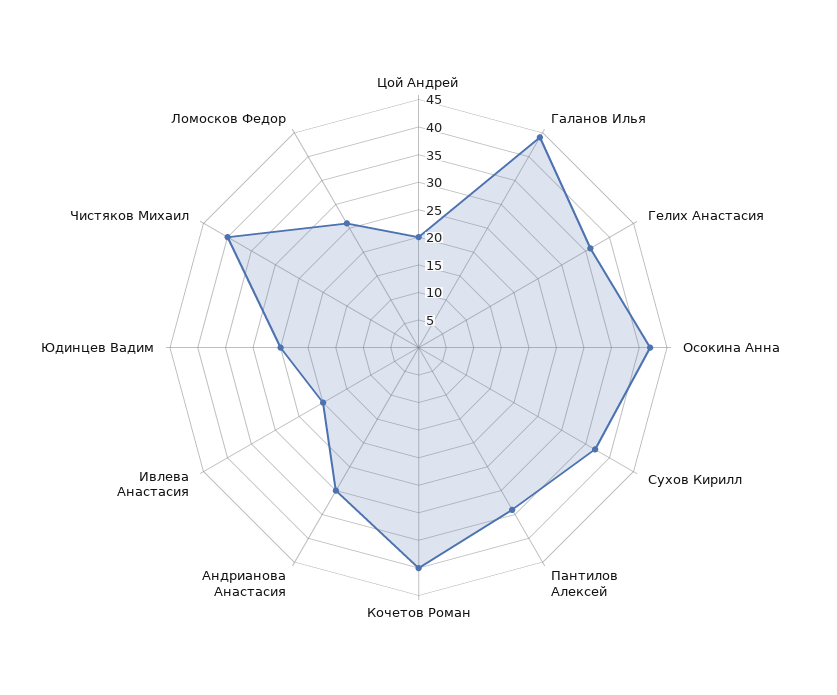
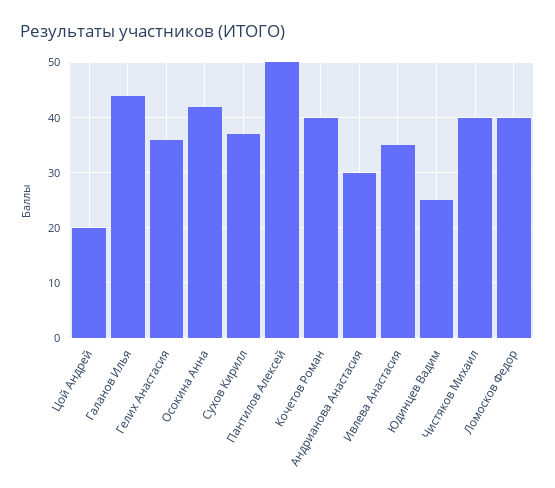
  {
    "Цой Андрей": 20,
    "Галанов Илья": 45,
    "Гелих Анастасия": 35,
    "Осокина Анна": 40,
    "Сухов Кирилл": 35,
-   "Пантилов Алексей": 35,
+   "Пантилов Алексей": 50,
    "Кочетов Роман": 40,
    "Андрианова Анастасия": 30,
-   "Ивлева Анастасия": 20,
+   "Ивлева Анастасия": 35,
    "Юдинцев Вадим": 25,
    "Чистяков Михаил": 40,
-   "Ломосков Федор": 25
+   "Ломосков Федор": 40
  }

